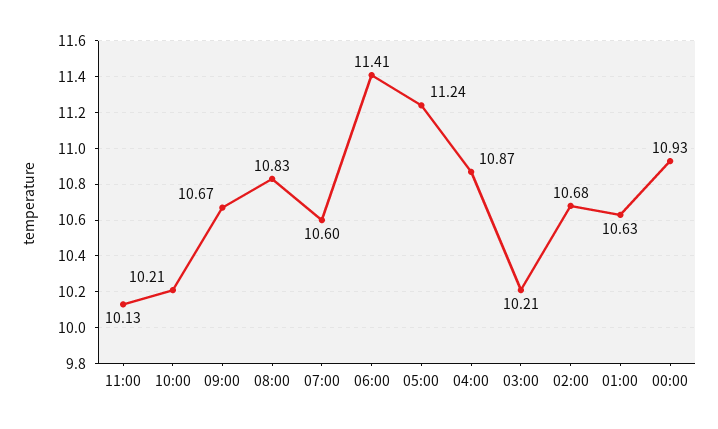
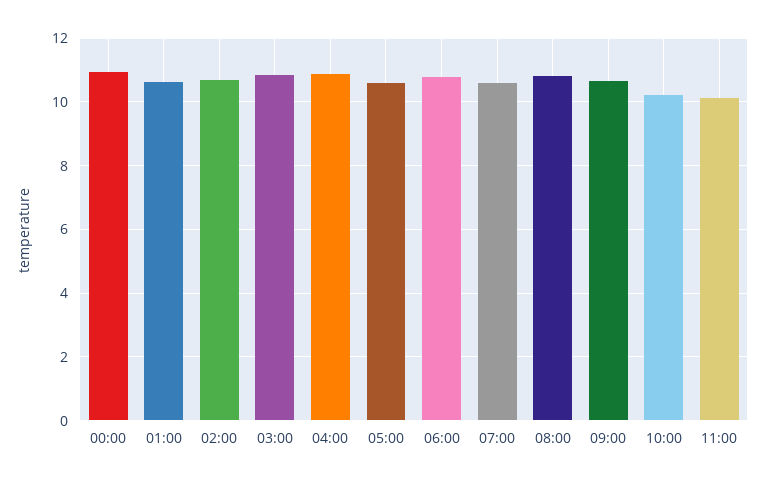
  {
    "11:00": 10.13,
    "10:00": 10.21,
    "09:00": 10.67,
    "08:00": 10.83,
    "07:00": 10.6,
-   "06:00": 11.41,
+   "06:00": 10.8,
-   "05:00": 11.24,
+   "05:00": 10.6,
    "04:00": 10.87,
-   "03:00": 10.21,
+   "03:00": 10.8,
    "02:00": 10.68,
    "01:00": 10.63,
    "00:00": 10.93
  }

